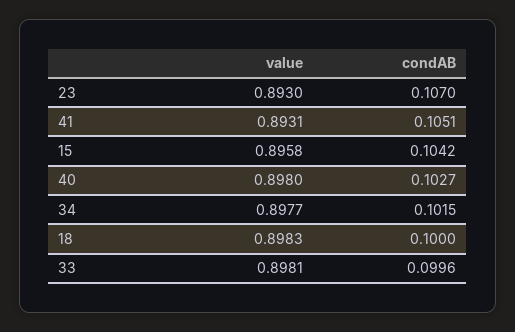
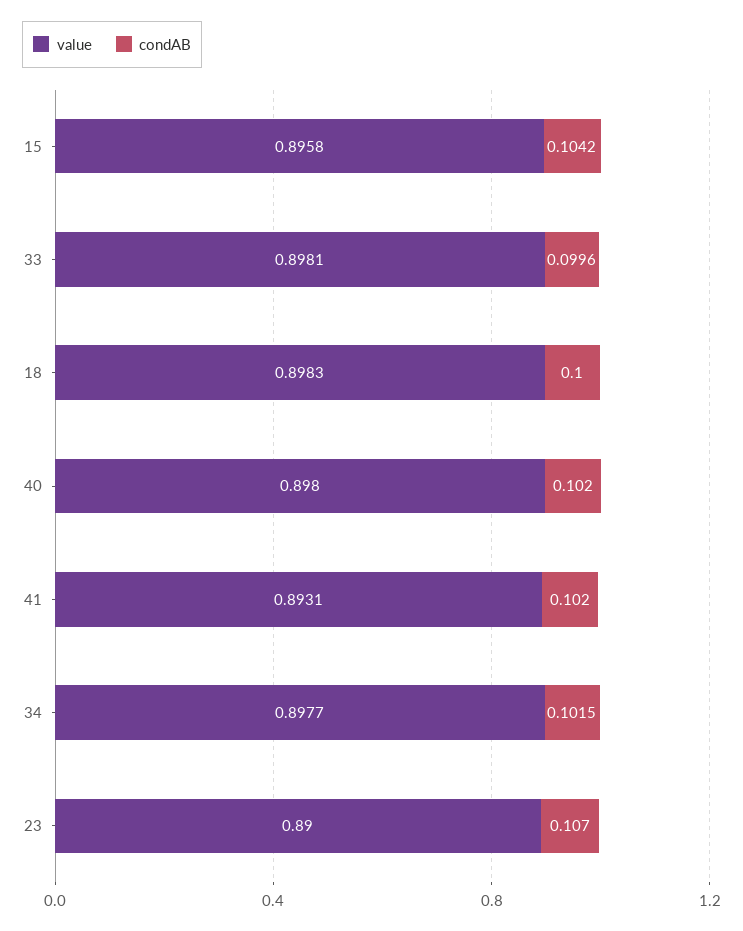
  {
    "value": {
-     "23": 0.893,
+     "23": 0.89,
      "41": 0.8931,
      "15": 0.8958,
      "40": 0.898,
      "34": 0.8977,
      "18": 0.8983,
      "33": 0.8981
    },
    "condAB": {
      "23": 0.107,
-     "41": 0.1051,
+     "41": 0.102,
      "15": 0.1042,
-     "40": 0.1027,
+     "40": 0.102,
      "34": 0.1015,
      "18": 0.1,
      "33": 0.0996
    }
  }

